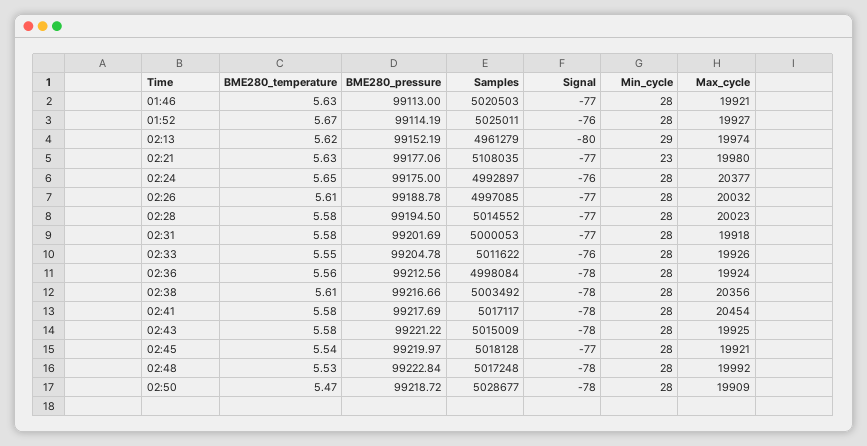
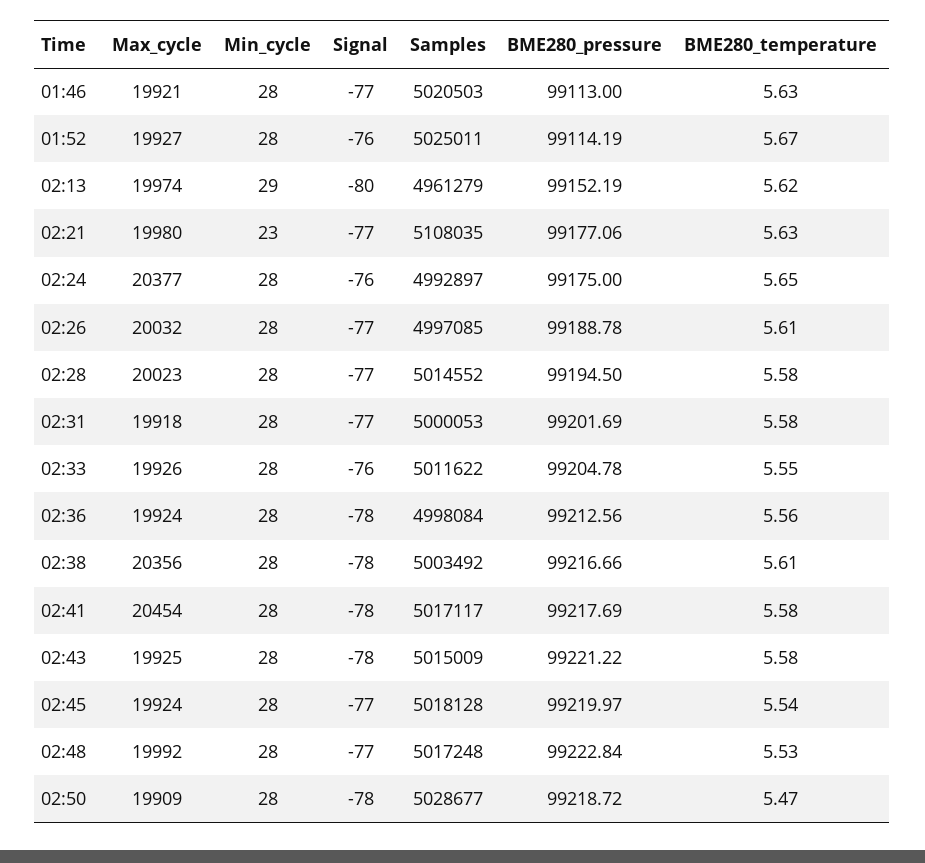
  {
    "BME280_temperature": {
      "01:46": 5.63,
      "01:52": 5.67,
      "02:13": 5.62,
      "02:21": 5.63,
      "02:24": 5.65,
      "02:26": 5.61,
      "02:28": 5.58,
      "02:31": 5.58,
      "02:33": 5.55,
      "02:36": 5.56,
      "02:38": 5.61,
      "02:41": 5.58,
      "02:43": 5.58,
      "02:45": 5.54,
      "02:48": 5.53,
      "02:50": 5.47
    },
    "BME280_pressure": {
      "01:46": 99113,
      "01:52": 99114.19,
      "02:13": 99152.19,
      "02:21": 99177.06,
      "02:24": 99175,
      "02:26": 99188.78,
      "02:28": 99194.5,
      "02:31": 99201.69,
      "02:33": 99204.78,
      "02:36": 99212.56,
      "02:38": 99216.66,
      "02:41": 99217.69,
      "02:43": 99221.22,
      "02:45": 99219.97,
      "02:48": 99222.84,
      "02:50": 99218.72
    },
    "Samples": {
      "01:46": 5020503,
      "01:52": 5025011,
      "02:13": 4961279,
      "02:21": 5108035,
      "02:24": 4992897,
      "02:26": 4997085,
      "02:28": 5014552,
      "02:31": 5000053,
      "02:33": 5011622,
      "02:36": 4998084,
      "02:38": 5003492,
      "02:41": 5017117,
      "02:43": 5015009,
      "02:45": 5018128,
      "02:48": 5017248,
      "02:50": 5028677
    },
    "Signal": {
      "01:46": -77,
      "01:52": -76,
      "02:13": -80,
      "02:21": -77,
      "02:24": -76,
      "02:26": -77,
      "02:28": -77,
      "02:31": -77,
      "02:33": -76,
      "02:36": -78,
      "02:38": -78,
      "02:41": -78,
      "02:43": -78,
      "02:45": -77,
-     "02:48": -78,
+     "02:48": -77,
      "02:50": -78
    },
    "Min_cycle": {
      "01:46": 28,
      "01:52": 28,
      "02:13": 29,
      "02:21": 23,
      "02:24": 28,
      "02:26": 28,
      "02:28": 28,
      "02:31": 28,
      "02:33": 28,
      "02:36": 28,
      "02:38": 28,
      "02:41": 28,
      "02:43": 28,
      "02:45": 28,
      "02:48": 28,
      "02:50": 28
    },
    "Max_cycle": {
      "01:46": 19921,
      "01:52": 19927,
      "02:13": 19974,
      "02:21": 19980,
      "02:24": 20377,
      "02:26": 20032,
      "02:28": 20023,
      "02:31": 19918,
      "02:33": 19926,
      "02:36": 19924,
      "02:38": 20356,
      "02:41": 20454,
      "02:43": 19925,
-     "02:45": 19921,
+     "02:45": 19924,
      "02:48": 19992,
      "02:50": 19909
    }
  }

